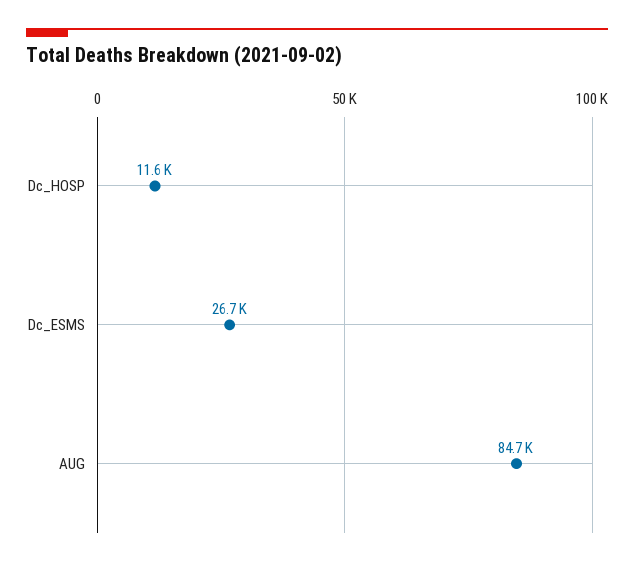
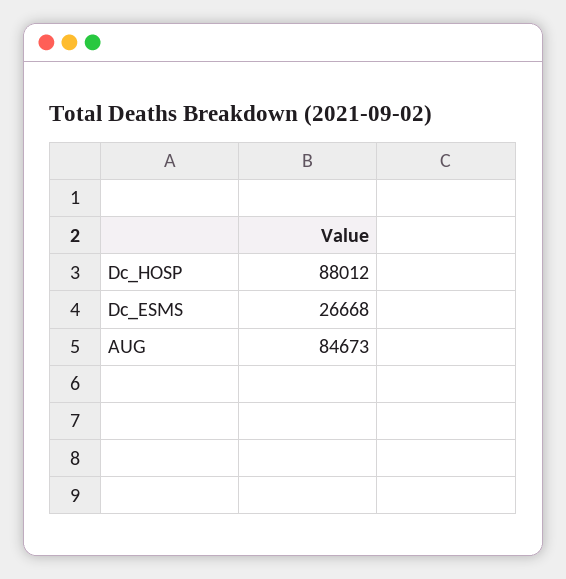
  {
-   "Dc_HOSP": 11600,
+   "Dc_HOSP": 88012,
    "Dc_ESMS": 26668,
    "AUG": 84673
  }

